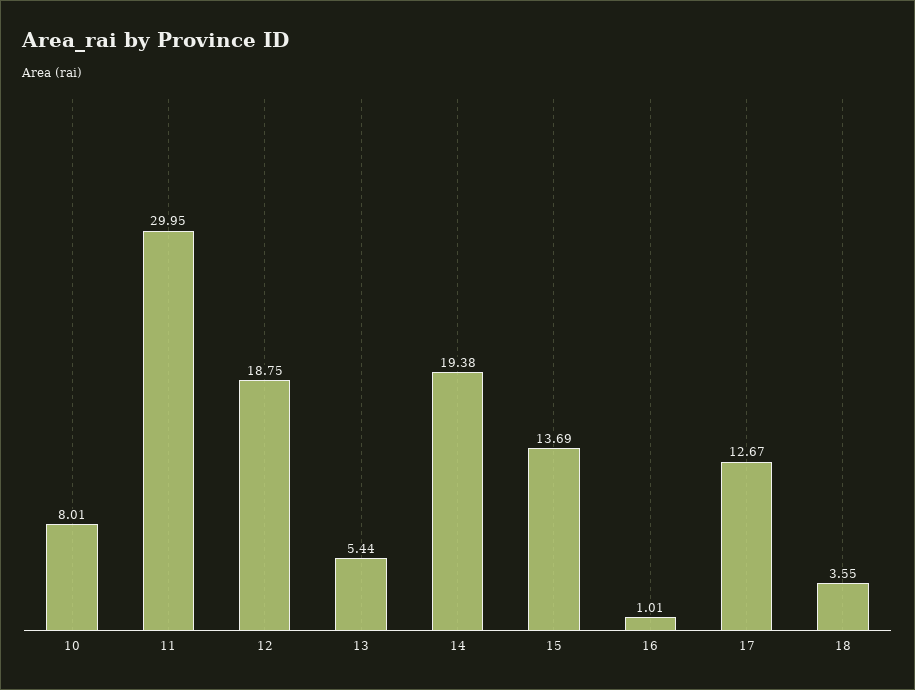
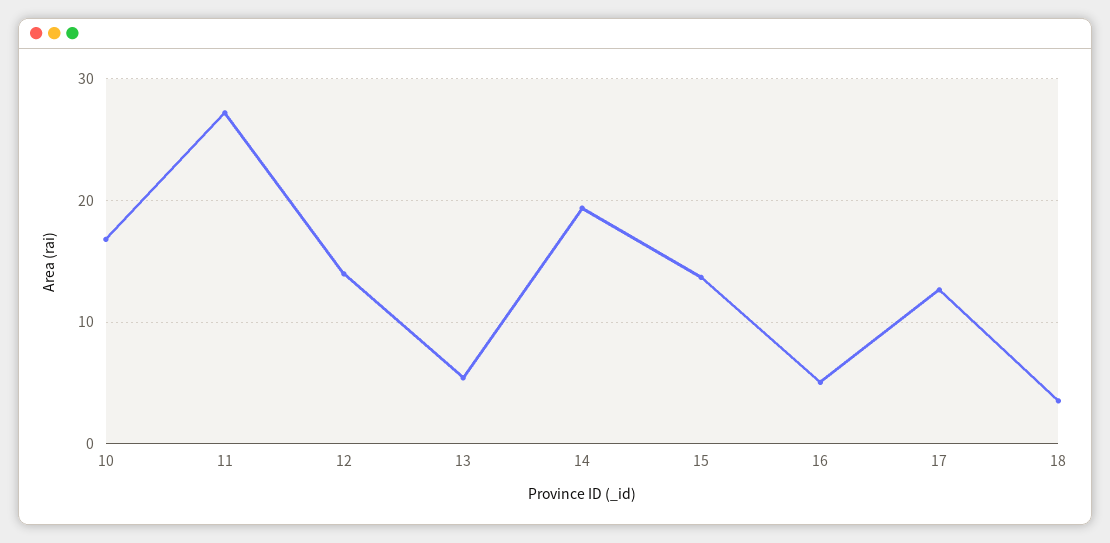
  {
-   "10": 8.01,
+   "10": 17,
-   "11": 29.95,
+   "11": 27,
-   "12": 18.75,
+   "12": 14,
    "13": 5.44,
    "14": 19.38,
    "15": 13.69,
-   "16": 1.01,
+   "16": 5,
    "17": 12.67,
    "18": 3.55
  }

